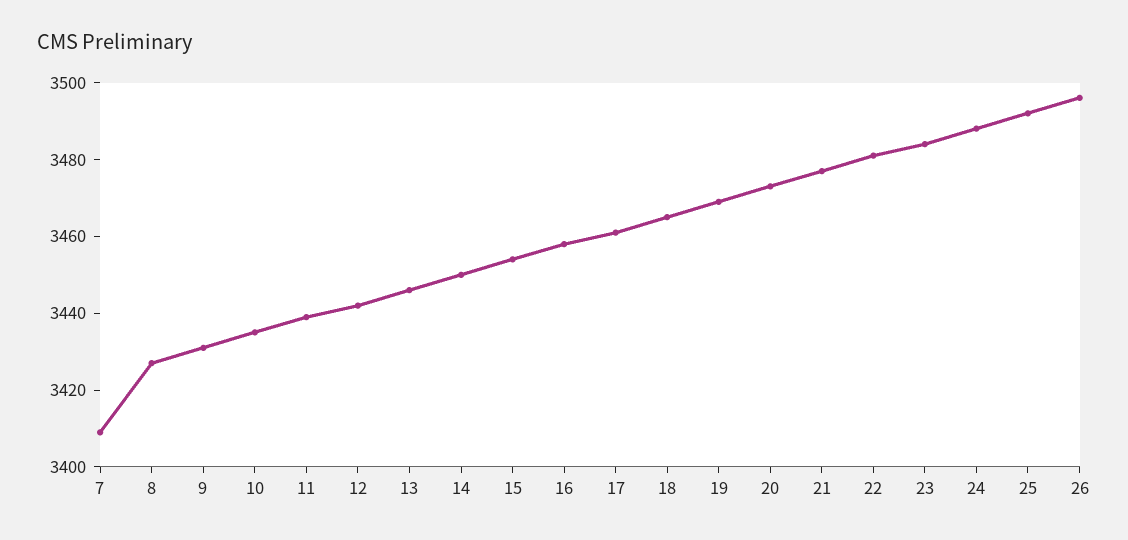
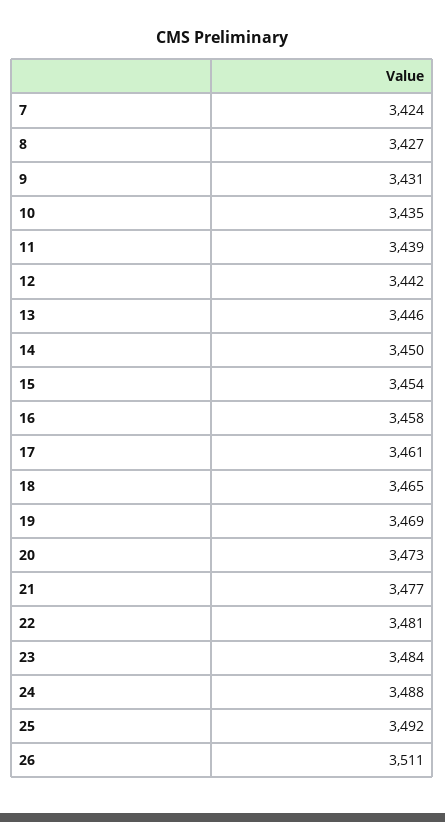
  {
-   "7": 3410,
+   "7": 3424,
    "8": 3427,
    "9": 3431,
    "10": 3435,
    "11": 3439,
    "12": 3442,
    "13": 3446,
    "14": 3450,
    "15": 3454,
    "16": 3458,
    "17": 3461,
    "18": 3465,
    "19": 3469,
    "20": 3473,
    "21": 3477,
    "22": 3481,
    "23": 3484,
    "24": 3488,
    "25": 3492,
-   "26": 3495
+   "26": 3511
  }

